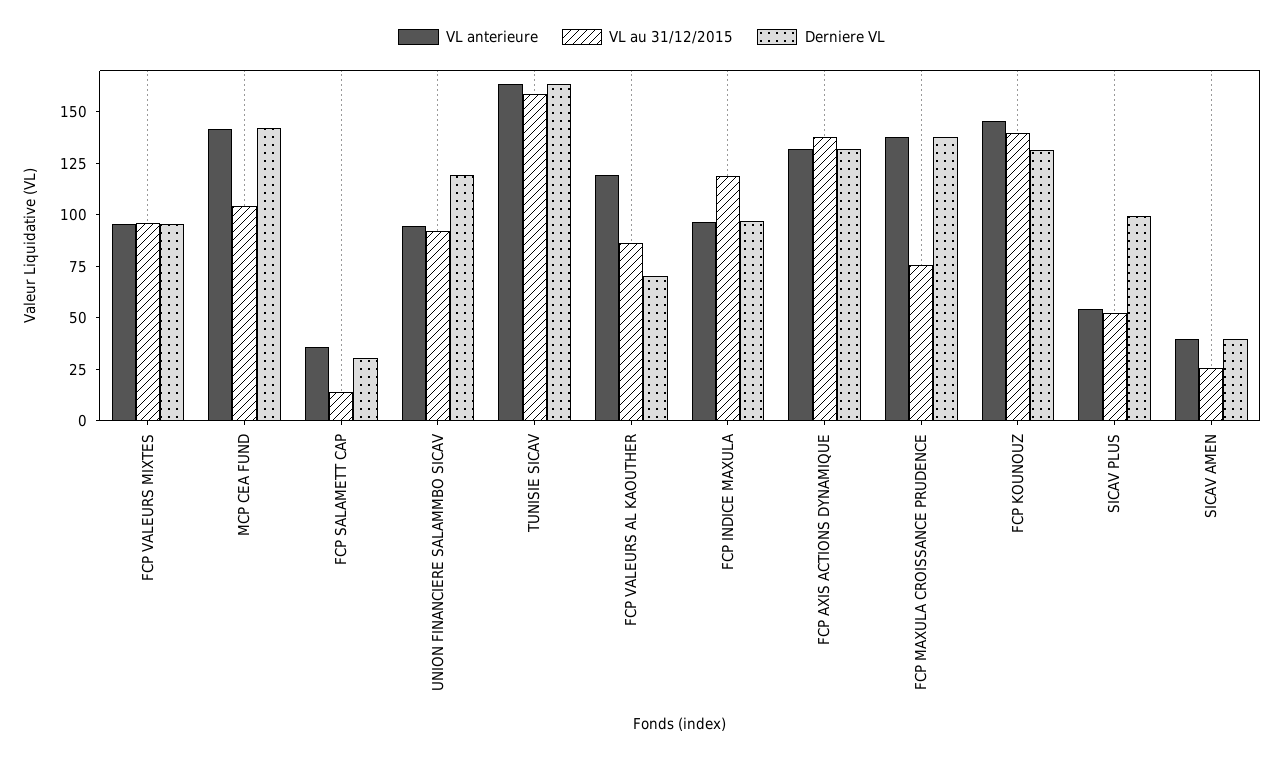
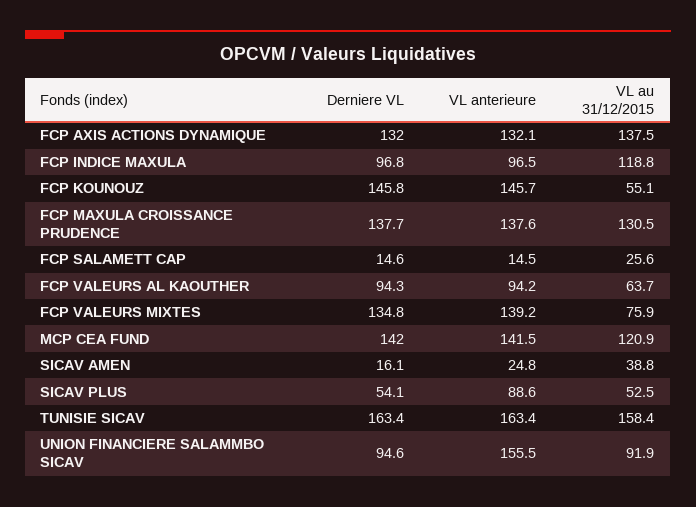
  {
    "VL anterieure": {
-     "FCP VALEURS MIXTES": 95,
+     "FCP VALEURS MIXTES": 139.2,
      "MCP CEA FUND": 141.5,
-     "FCP SALAMETT CAP": 35,
+     "FCP SALAMETT CAP": 14.5,
-     "UNION FINANCIERE SALAMMBO SICAV": 95,
+     "UNION FINANCIERE SALAMMBO SICAV": 155.5,
      "TUNISIE SICAV": 163.4,
-     "FCP VALEURS AL KAOUTHER": 120,
+     "FCP VALEURS AL KAOUTHER": 94.2,
      "FCP INDICE MAXULA": 96.5,
      "FCP AXIS ACTIONS DYNAMIQUE": 132.1,
      "FCP MAXULA CROISSANCE PRUDENCE": 137.6,
      "FCP KOUNOUZ": 145.7,
-     "SICAV PLUS": 55,
+     "SICAV PLUS": 88.6,
-     "SICAV AMEN": 40
+     "SICAV AMEN": 24.8
    },
    "VL au 31/12/2015": {
-     "FCP VALEURS MIXTES": 95,
+     "FCP VALEURS MIXTES": 75.9,
-     "MCP CEA FUND": 105,
+     "MCP CEA FUND": 120.9,
-     "FCP SALAMETT CAP": 15,
+     "FCP SALAMETT CAP": 25.6,
      "UNION FINANCIERE SALAMMBO SICAV": 91.9,
      "TUNISIE SICAV": 158.4,
-     "FCP VALEURS AL KAOUTHER": 85,
+     "FCP VALEURS AL KAOUTHER": 63.7,
      "FCP INDICE MAXULA": 118.8,
      "FCP AXIS ACTIONS DYNAMIQUE": 137.5,
-     "FCP MAXULA CROISSANCE PRUDENCE": 75,
+     "FCP MAXULA CROISSANCE PRUDENCE": 130.5,
-     "FCP KOUNOUZ": 140,
+     "FCP KOUNOUZ": 55.1,
      "SICAV PLUS": 52.5,
-     "SICAV AMEN": 25
+     "SICAV AMEN": 38.8
    },
    "Derniere VL": {
-     "FCP VALEURS MIXTES": 95,
+     "FCP VALEURS MIXTES": 134.8,
      "MCP CEA FUND": 142,
-     "FCP SALAMETT CAP": 30,
+     "FCP SALAMETT CAP": 14.6,
-     "UNION FINANCIERE SALAMMBO SICAV": 120,
+     "UNION FINANCIERE SALAMMBO SICAV": 94.6,
      "TUNISIE SICAV": 163.4,
-     "FCP VALEURS AL KAOUTHER": 70,
+     "FCP VALEURS AL KAOUTHER": 94.3,
      "FCP INDICE MAXULA": 96.8,
      "FCP AXIS ACTIONS DYNAMIQUE": 132,
      "FCP MAXULA CROISSANCE PRUDENCE": 137.7,
-     "FCP KOUNOUZ": 130,
+     "FCP KOUNOUZ": 145.8,
-     "SICAV PLUS": 100,
+     "SICAV PLUS": 54.1,
-     "SICAV AMEN": 40
+     "SICAV AMEN": 16.1
    }
  }

